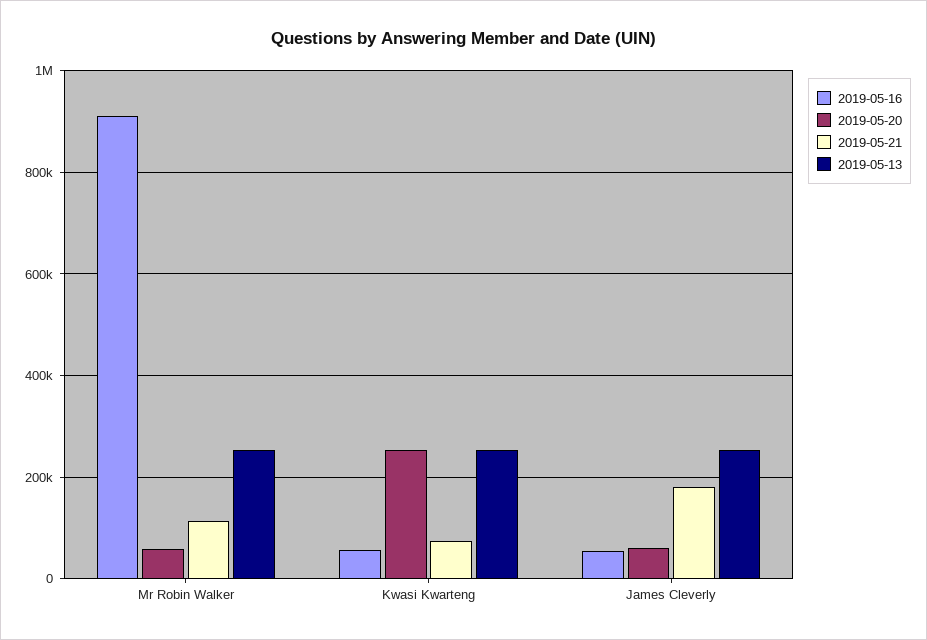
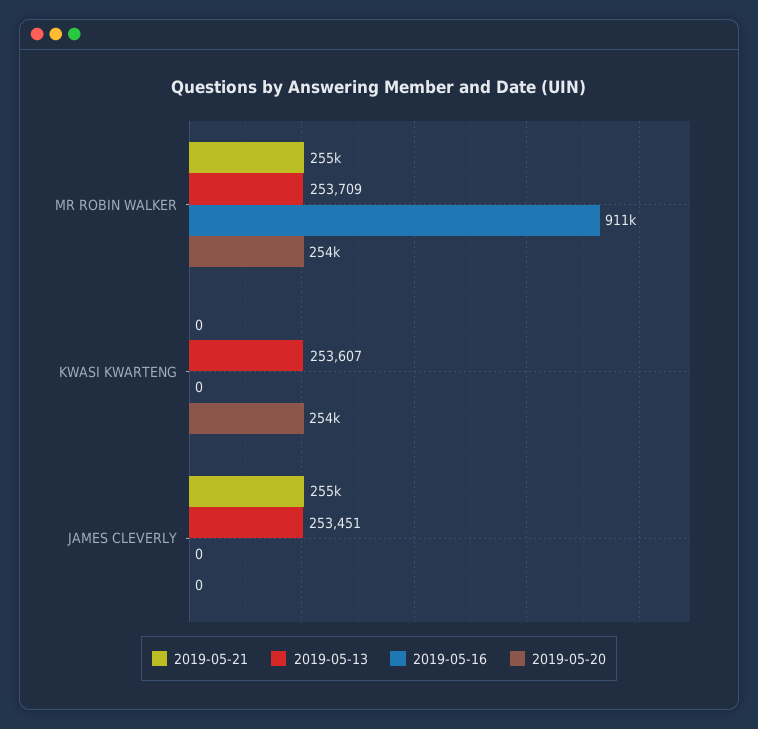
  {
    "2019-05-16": {
      "Mr Robin Walker": 911000,
-     "Kwasi Kwarteng": 60000,
+     "Kwasi Kwarteng": 0,
-     "James Cleverly": 60000
+     "James Cleverly": 0
    },
    "2019-05-20": {
-     "Mr Robin Walker": 60000,
+     "Mr Robin Walker": 254000,
      "Kwasi Kwarteng": 254000,
-     "James Cleverly": 60000
+     "James Cleverly": 0
    },
    "2019-05-21": {
-     "Mr Robin Walker": 120000,
+     "Mr Robin Walker": 255000,
-     "Kwasi Kwarteng": 80000,
+     "Kwasi Kwarteng": 0,
-     "James Cleverly": 180000
+     "James Cleverly": 255000
    },
    "2019-05-13": {
      "Mr Robin Walker": 253709,
      "Kwasi Kwarteng": 253607,
      "James Cleverly": 253451
    }
  }

